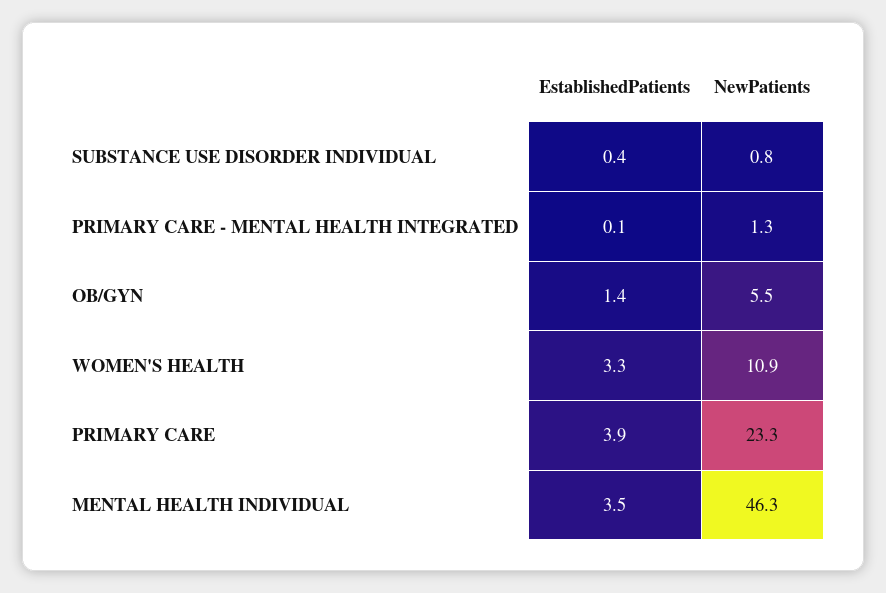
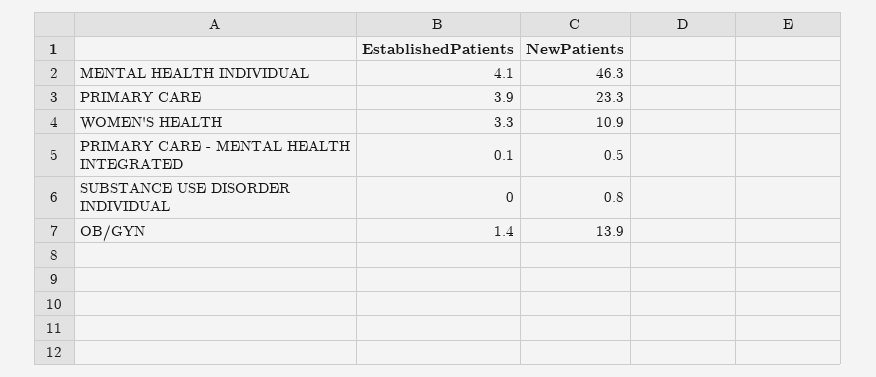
  {
    "EstablishedPatients": {
-     "SUBSTANCE USE DISORDER INDIVIDUAL": 0.4,
+     "SUBSTANCE USE DISORDER INDIVIDUAL": 0,
      "PRIMARY CARE - MENTAL HEALTH INTEGRATED": 0.1,
      "OB/GYN": 1.4,
      "WOMEN'S HEALTH": 3.3,
      "PRIMARY CARE": 3.9,
-     "MENTAL HEALTH INDIVIDUAL": 3.5
+     "MENTAL HEALTH INDIVIDUAL": 4.1
    },
    "NewPatients": {
      "SUBSTANCE USE DISORDER INDIVIDUAL": 0.8,
-     "PRIMARY CARE - MENTAL HEALTH INTEGRATED": 1.3,
+     "PRIMARY CARE - MENTAL HEALTH INTEGRATED": 0.5,
-     "OB/GYN": 5.5,
+     "OB/GYN": 13.9,
      "WOMEN'S HEALTH": 10.9,
      "PRIMARY CARE": 23.3,
      "MENTAL HEALTH INDIVIDUAL": 46.3
    }
  }

